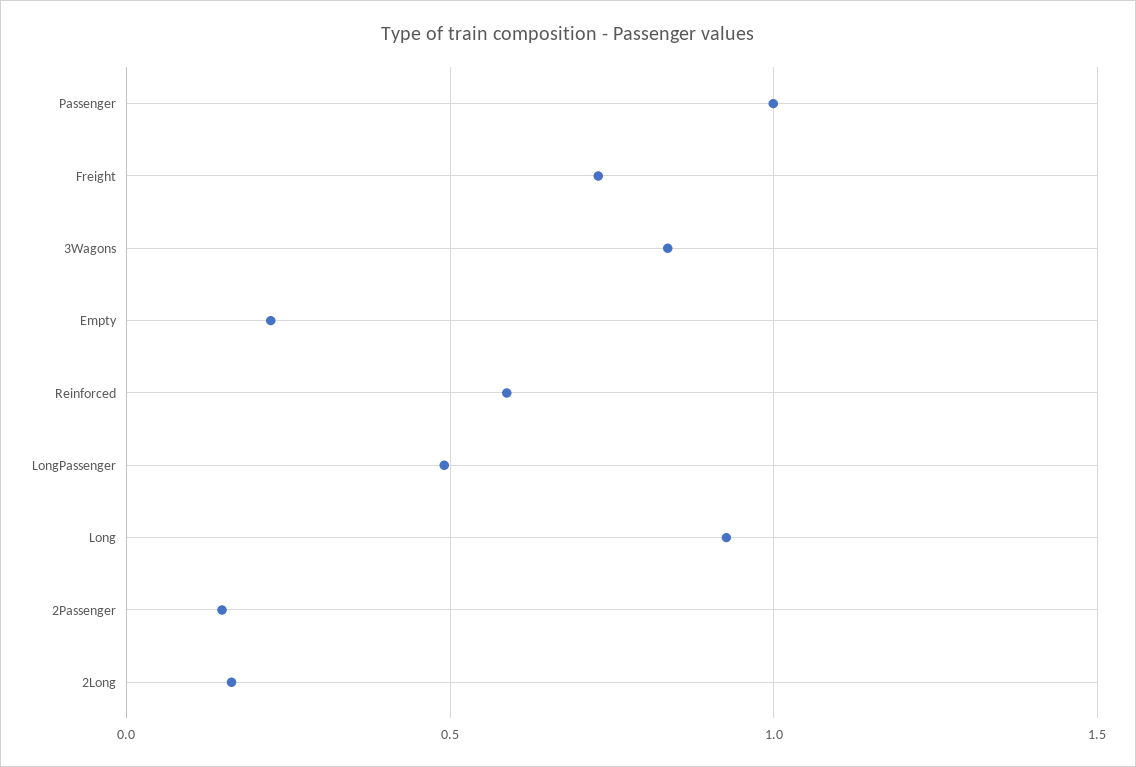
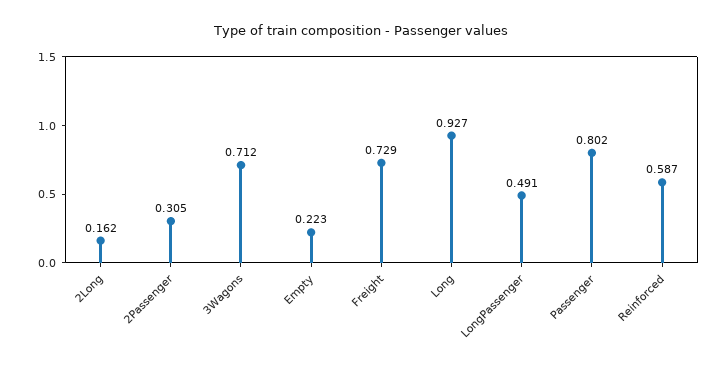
  {
-   "Passenger": 1,
+   "Passenger": 0.802,
    "Freight": 0.729,
-   "3Wagons": 0.85,
+   "3Wagons": 0.712,
    "Empty": 0.223,
    "Reinforced": 0.587,
    "LongPassenger": 0.491,
    "Long": 0.927,
-   "2Passenger": 0.15,
+   "2Passenger": 0.305,
    "2Long": 0.162
  }

